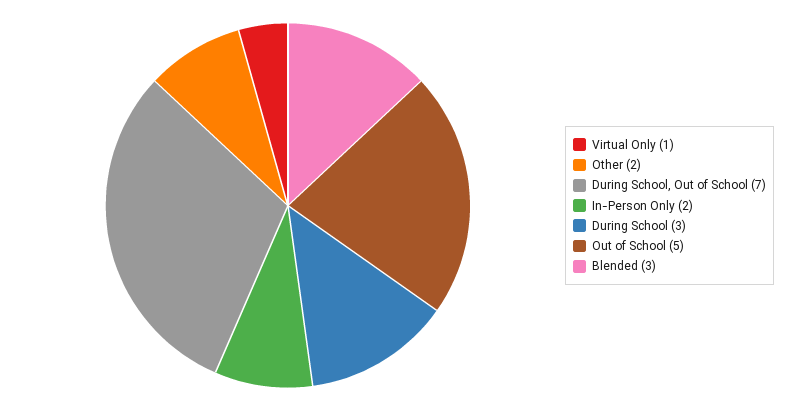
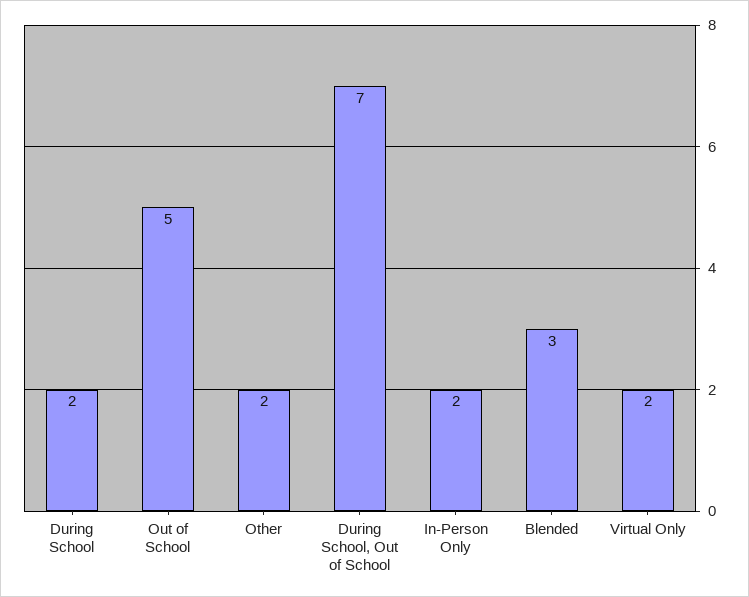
  {
-   "Virtual Only": 1,
+   "Virtual Only": 2,
    "Other": 2,
    "During School, Out of School": 7,
    "In-Person Only": 2,
-   "During School": 3,
+   "During School": 2,
    "Out of School": 5,
    "Blended": 3
  }

